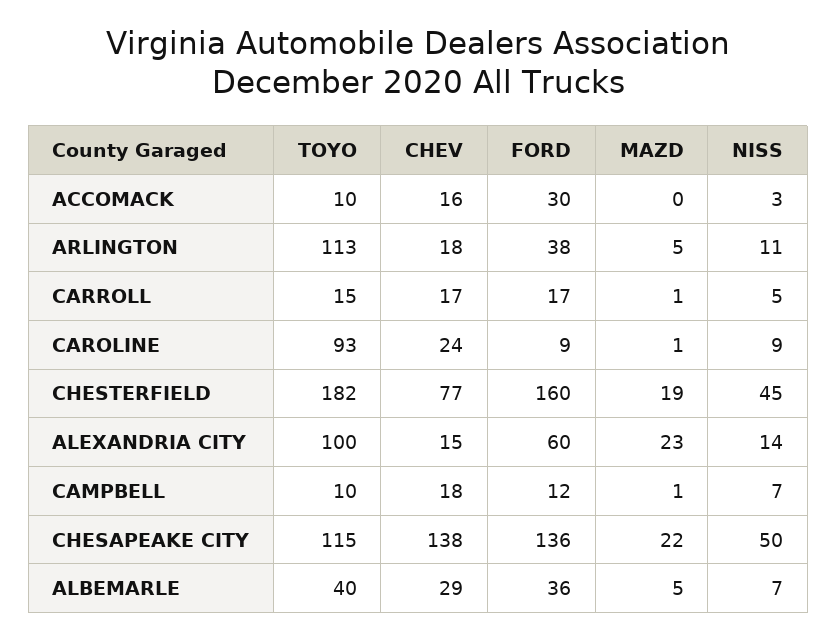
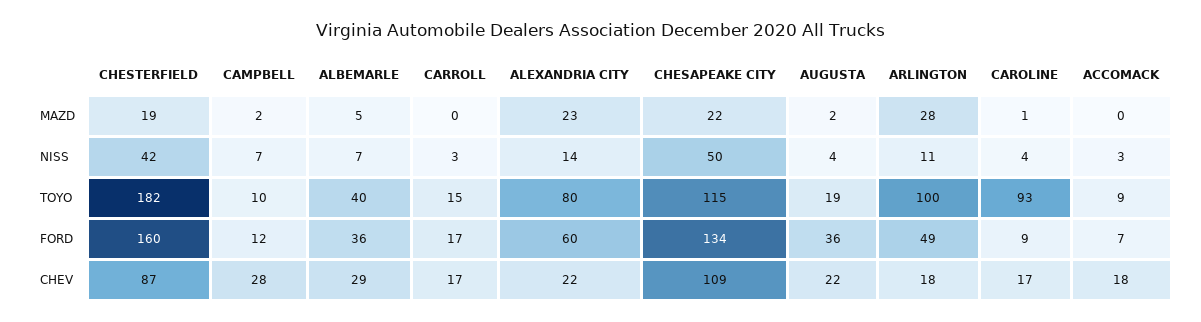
  {
    "TOYO": {
-     "ACCOMACK": 10,
+     "ACCOMACK": 9,
-     "ARLINGTON": 113,
+     "ARLINGTON": 100,
      "CARROLL": 15,
      "CAROLINE": 93,
      "CHESTERFIELD": 182,
-     "ALEXANDRIA CITY": 100,
+     "ALEXANDRIA CITY": 80,
      "CAMPBELL": 10,
      "CHESAPEAKE CITY": 115,
-     "ALBEMARLE": 40
+     "ALBEMARLE": 40,
+     "AUGUSTA": 19
    },
    "CHEV": {
-     "ACCOMACK": 16,
+     "ACCOMACK": 18,
      "ARLINGTON": 18,
      "CARROLL": 17,
-     "CAROLINE": 24,
+     "CAROLINE": 17,
-     "CHESTERFIELD": 77,
+     "CHESTERFIELD": 87,
-     "ALEXANDRIA CITY": 15,
+     "ALEXANDRIA CITY": 22,
-     "CAMPBELL": 18,
+     "CAMPBELL": 28,
-     "CHESAPEAKE CITY": 138,
+     "CHESAPEAKE CITY": 109,
-     "ALBEMARLE": 29
+     "ALBEMARLE": 29,
+     "AUGUSTA": 22
    },
    "FORD": {
-     "ACCOMACK": 30,
+     "ACCOMACK": 7,
-     "ARLINGTON": 38,
+     "ARLINGTON": 49,
      "CARROLL": 17,
      "CAROLINE": 9,
      "CHESTERFIELD": 160,
      "ALEXANDRIA CITY": 60,
      "CAMPBELL": 12,
-     "CHESAPEAKE CITY": 136,
+     "CHESAPEAKE CITY": 134,
-     "ALBEMARLE": 36
+     "ALBEMARLE": 36,
+     "AUGUSTA": 36
    },
    "MAZD": {
      "ACCOMACK": 0,
-     "ARLINGTON": 5,
+     "ARLINGTON": 28,
-     "CARROLL": 1,
+     "CARROLL": 0,
      "CAROLINE": 1,
      "CHESTERFIELD": 19,
      "ALEXANDRIA CITY": 23,
-     "CAMPBELL": 1,
+     "CAMPBELL": 2,
      "CHESAPEAKE CITY": 22,
-     "ALBEMARLE": 5
+     "ALBEMARLE": 5,
+     "AUGUSTA": 2
    },
    "NISS": {
      "ACCOMACK": 3,
      "ARLINGTON": 11,
-     "CARROLL": 5,
+     "CARROLL": 3,
-     "CAROLINE": 9,
+     "CAROLINE": 4,
-     "CHESTERFIELD": 45,
+     "CHESTERFIELD": 42,
      "ALEXANDRIA CITY": 14,
      "CAMPBELL": 7,
      "CHESAPEAKE CITY": 50,
-     "ALBEMARLE": 7
+     "ALBEMARLE": 7,
+     "AUGUSTA": 4
    }
  }

